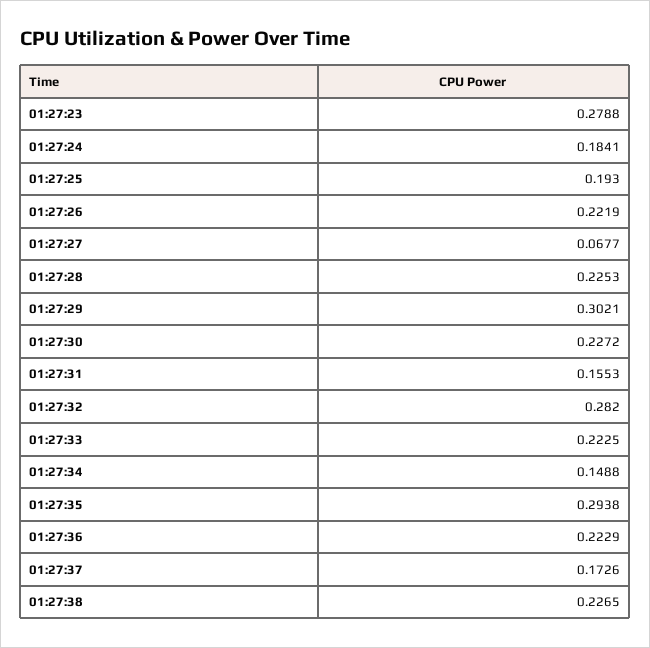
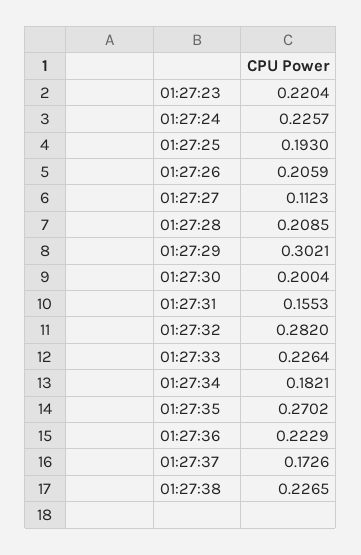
  {
-   "01:27:23": 0.2788,
+   "01:27:23": 0.2204,
-   "01:27:24": 0.1841,
+   "01:27:24": 0.2257,
    "01:27:25": 0.193,
-   "01:27:26": 0.2219,
+   "01:27:26": 0.2059,
-   "01:27:27": 0.0677,
+   "01:27:27": 0.1123,
-   "01:27:28": 0.2253,
+   "01:27:28": 0.2085,
    "01:27:29": 0.3021,
-   "01:27:30": 0.2272,
+   "01:27:30": 0.2004,
    "01:27:31": 0.1553,
    "01:27:32": 0.282,
-   "01:27:33": 0.2225,
+   "01:27:33": 0.2264,
-   "01:27:34": 0.1488,
+   "01:27:34": 0.1821,
-   "01:27:35": 0.2938,
+   "01:27:35": 0.2702,
    "01:27:36": 0.2229,
    "01:27:37": 0.1726,
    "01:27:38": 0.2265
  }

